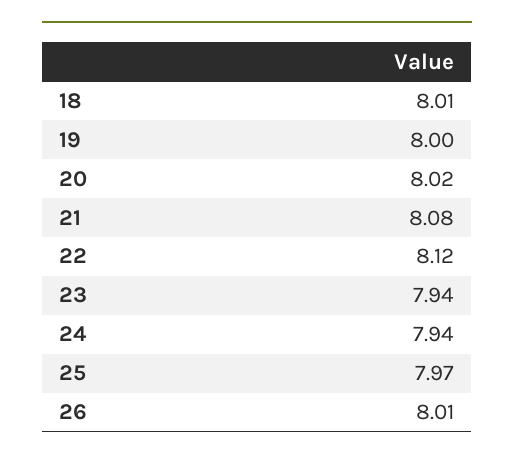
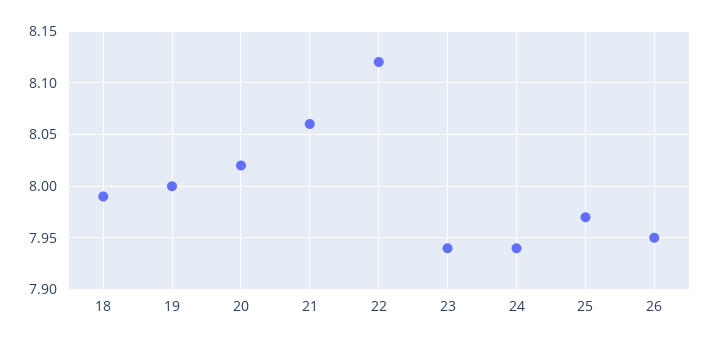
  {
-   "18": 8.01,
+   "18": 7.99,
    "19": 8,
    "20": 8.02,
-   "21": 8.08,
+   "21": 8.06,
    "22": 8.12,
    "23": 7.94,
    "24": 7.94,
    "25": 7.97,
-   "26": 8.01
+   "26": 7.95
  }

